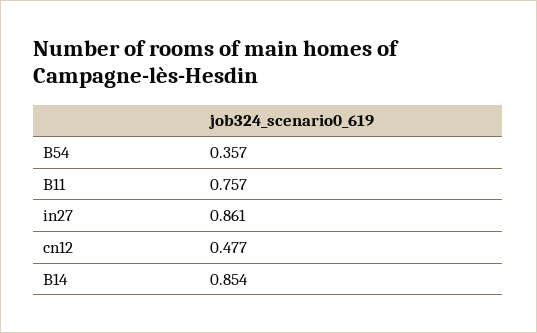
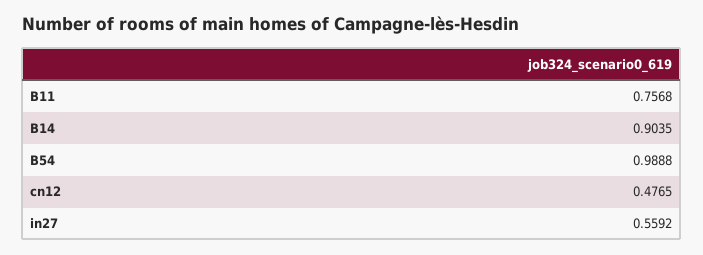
  {
-   "B54": 0.357,
+   "B54": 0.9888,
    "B11": 0.7568,
-   "in27": 0.861,
+   "in27": 0.5592,
    "cn12": 0.4765,
-   "B14": 0.854
+   "B14": 0.9035
  }

